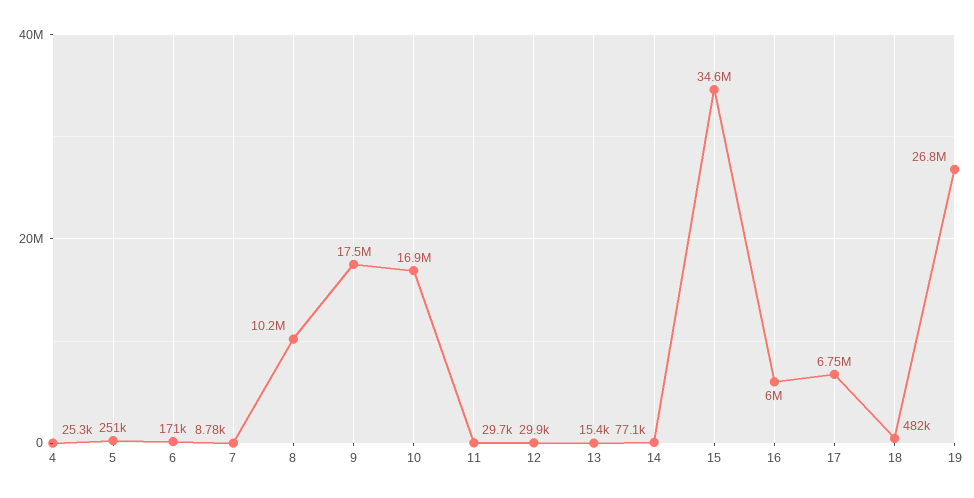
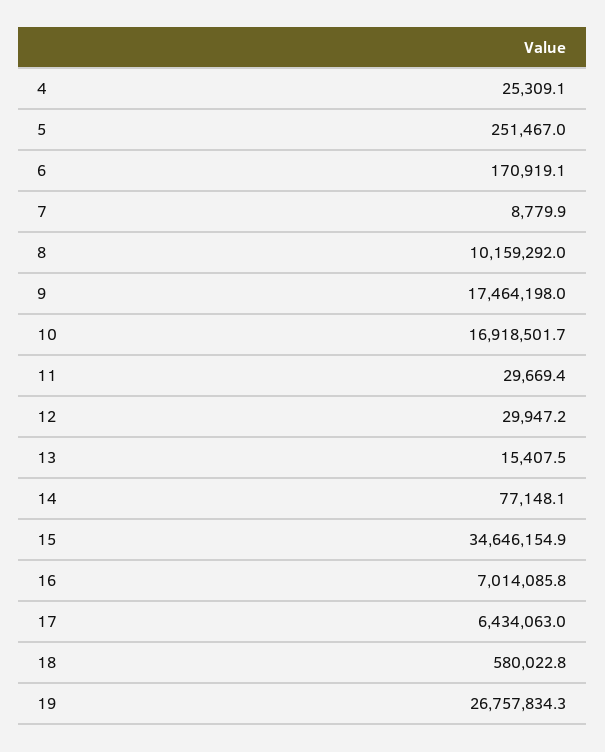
  {
    "4": 25309.1,
    "5": 251467,
    "6": 170919.1,
    "7": 8779.9,
    "8": 10159292,
    "9": 17464198,
    "10": 16918501.7,
    "11": 29669.4,
    "12": 29947.2,
    "13": 15407.5,
    "14": 77148.1,
    "15": 34646154.9,
-   "16": 6000000,
+   "16": 7014085.8,
-   "17": 6750000,
+   "17": 6434063,
-   "18": 482000,
+   "18": 580022.8,
    "19": 26757834.3
  }

